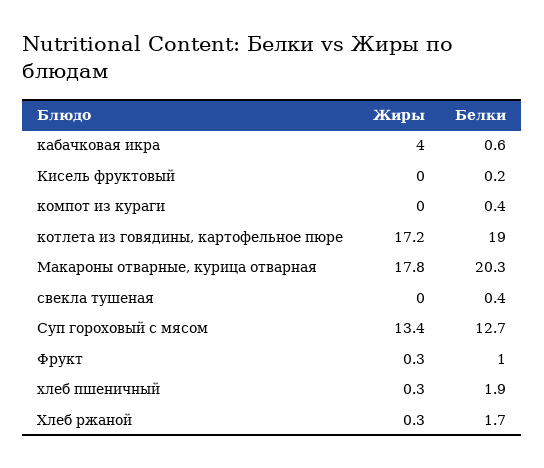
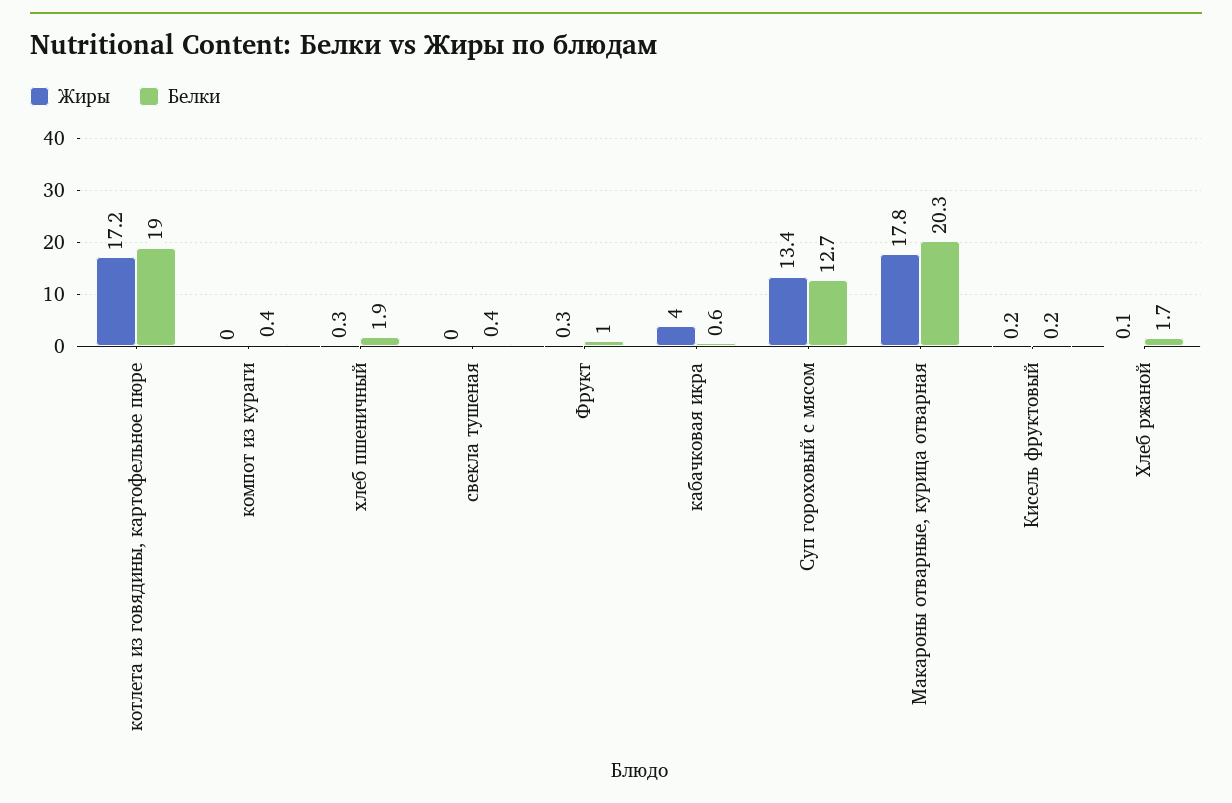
  {
    "Жиры": {
      "кабачковая икра": 4,
-     "Кисель фруктовый": 0,
+     "Кисель фруктовый": 0.2,
      "компот из кураги": 0,
      "котлета из говядины, картофельное пюре": 17.2,
      "Макароны отварные, курица отварная": 17.8,
      "свекла тушеная": 0,
      "Суп гороховый с мясом": 13.4,
      "Фрукт": 0.3,
      "хлеб пшеничный": 0.3,
-     "Хлеб ржаной": 0.3
+     "Хлеб ржаной": 0.1
    },
    "Белки": {
      "кабачковая икра": 0.6,
      "Кисель фруктовый": 0.2,
      "компот из кураги": 0.4,
      "котлета из говядины, картофельное пюре": 19,
      "Макароны отварные, курица отварная": 20.3,
      "свекла тушеная": 0.4,
      "Суп гороховый с мясом": 12.7,
      "Фрукт": 1,
      "хлеб пшеничный": 1.9,
      "Хлеб ржаной": 1.7
    }
  }

